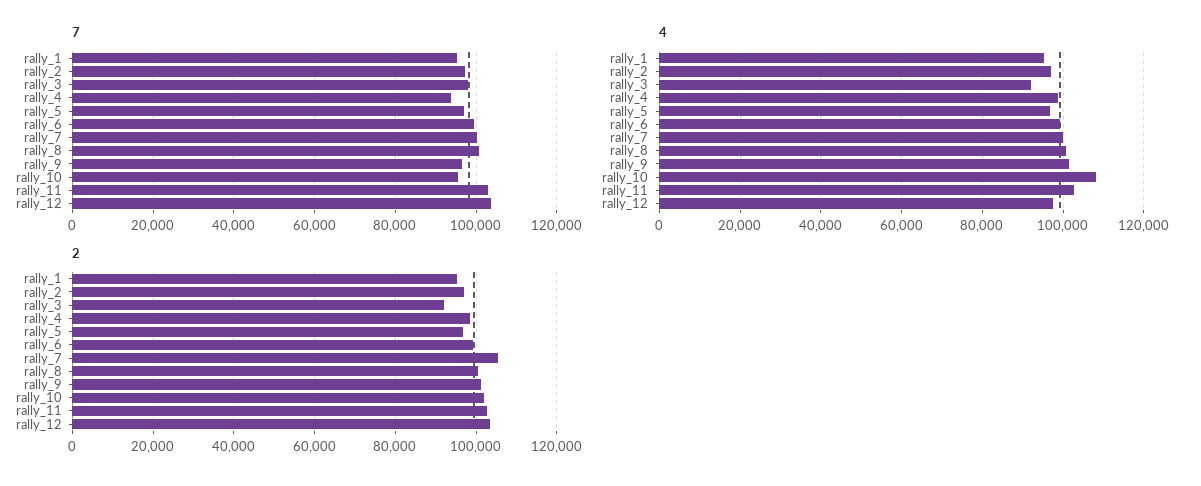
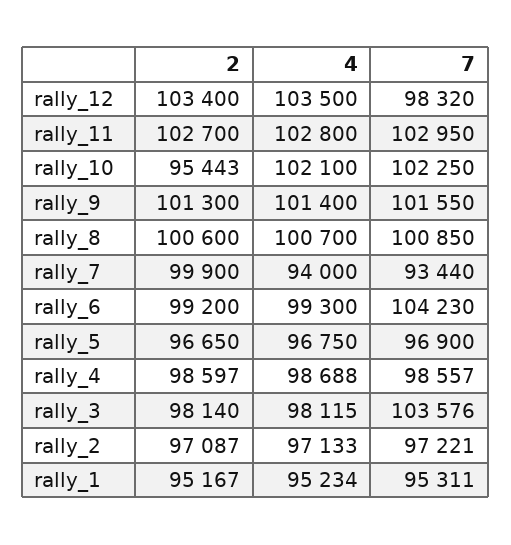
  {
    "7": {
      "rally_1": 95311,
      "rally_2": 97221,
-     "rally_3": 98000,
+     "rally_3": 103576,
-     "rally_4": 94000,
+     "rally_4": 98557,
      "rally_5": 96900,
-     "rally_6": 100000,
+     "rally_6": 104230,
-     "rally_7": 100000,
+     "rally_7": 93440,
      "rally_8": 100850,
-     "rally_9": 96000,
+     "rally_9": 101550,
-     "rally_10": 96000,
+     "rally_10": 102250,
      "rally_11": 102950,
-     "rally_12": 104000
+     "rally_12": 98320
    },
    "4": {
      "rally_1": 95234,
      "rally_2": 97133,
-     "rally_3": 92000,
+     "rally_3": 98115,
      "rally_4": 98688,
      "rally_5": 96750,
      "rally_6": 99300,
-     "rally_7": 100000,
+     "rally_7": 94000,
      "rally_8": 100700,
      "rally_9": 101400,
-     "rally_10": 108000,
+     "rally_10": 102100,
      "rally_11": 102800,
-     "rally_12": 98000
+     "rally_12": 103500
    },
    "2": {
      "rally_1": 95167,
      "rally_2": 97087,
-     "rally_3": 92000,
+     "rally_3": 98140,
      "rally_4": 98597,
      "rally_5": 96650,
      "rally_6": 99200,
-     "rally_7": 106000,
+     "rally_7": 99900,
      "rally_8": 100600,
      "rally_9": 101300,
-     "rally_10": 102000,
+     "rally_10": 95443,
      "rally_11": 102700,
      "rally_12": 103400
    }
  }

